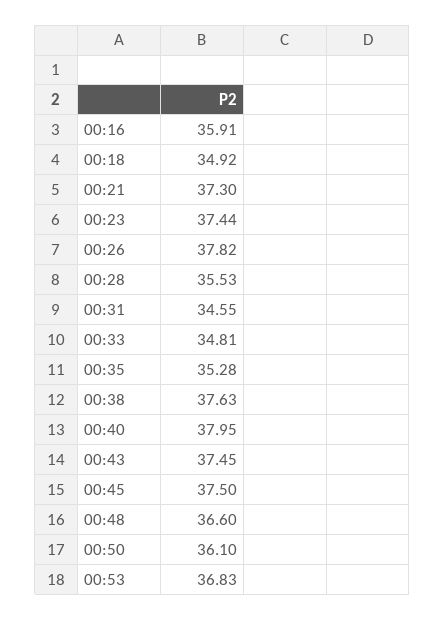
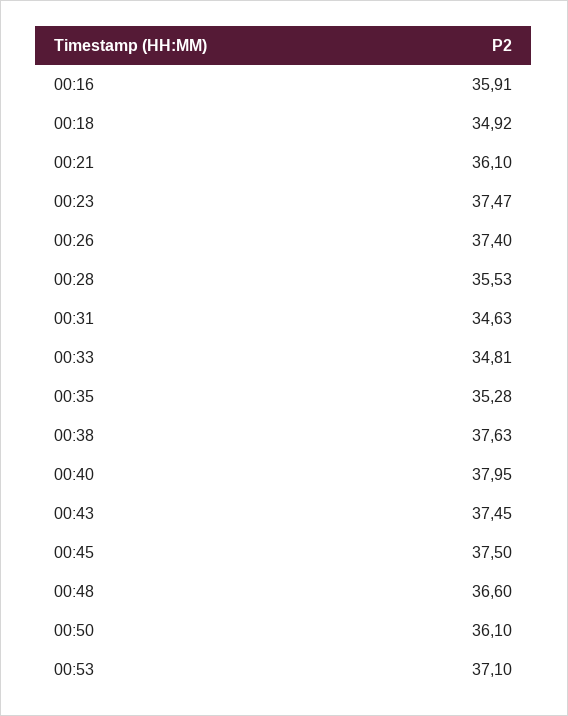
  {
    "00:16": 35.91,
    "00:18": 34.92,
-   "00:21": 37.3,
+   "00:21": 36.1,
-   "00:23": 37.44,
+   "00:23": 37.47,
-   "00:26": 37.82,
+   "00:26": 37.4,
    "00:28": 35.53,
-   "00:31": 34.55,
+   "00:31": 34.63,
    "00:33": 34.81,
    "00:35": 35.28,
    "00:38": 37.63,
    "00:40": 37.95,
    "00:43": 37.45,
    "00:45": 37.5,
    "00:48": 36.6,
    "00:50": 36.1,
-   "00:53": 36.83
+   "00:53": 37.1
  }

